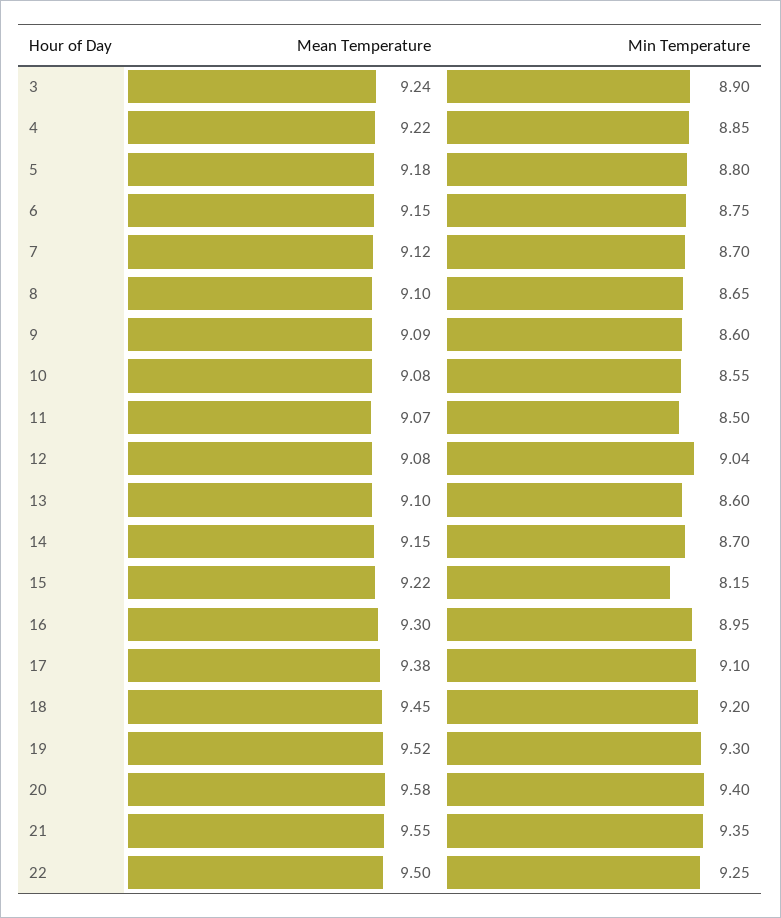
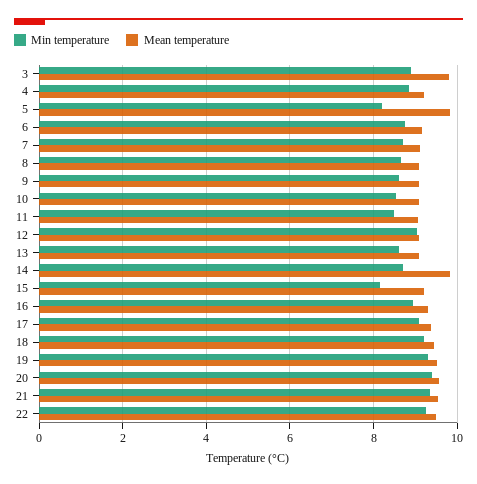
  {
    "Mean Temperature": {
-     "3": 9.24,
+     "3": 9.8,
      "4": 9.22,
-     "5": 9.18,
+     "5": 9.8,
      "6": 9.15,
      "7": 9.12,
      "8": 9.1,
      "9": 9.09,
      "10": 9.08,
      "11": 9.07,
      "12": 9.08,
      "13": 9.1,
-     "14": 9.15,
+     "14": 9.8,
      "15": 9.22,
      "16": 9.3,
      "17": 9.38,
      "18": 9.45,
      "19": 9.52,
      "20": 9.58,
      "21": 9.55,
      "22": 9.5
    },
    "Min Temperature": {
      "3": 8.9,
      "4": 8.85,
-     "5": 8.8,
+     "5": 8.2,
      "6": 8.75,
      "7": 8.7,
      "8": 8.65,
      "9": 8.6,
      "10": 8.55,
      "11": 8.5,
      "12": 9.04,
      "13": 8.6,
      "14": 8.7,
      "15": 8.15,
      "16": 8.95,
      "17": 9.1,
      "18": 9.2,
      "19": 9.3,
      "20": 9.4,
      "21": 9.35,
      "22": 9.25
    }
  }

